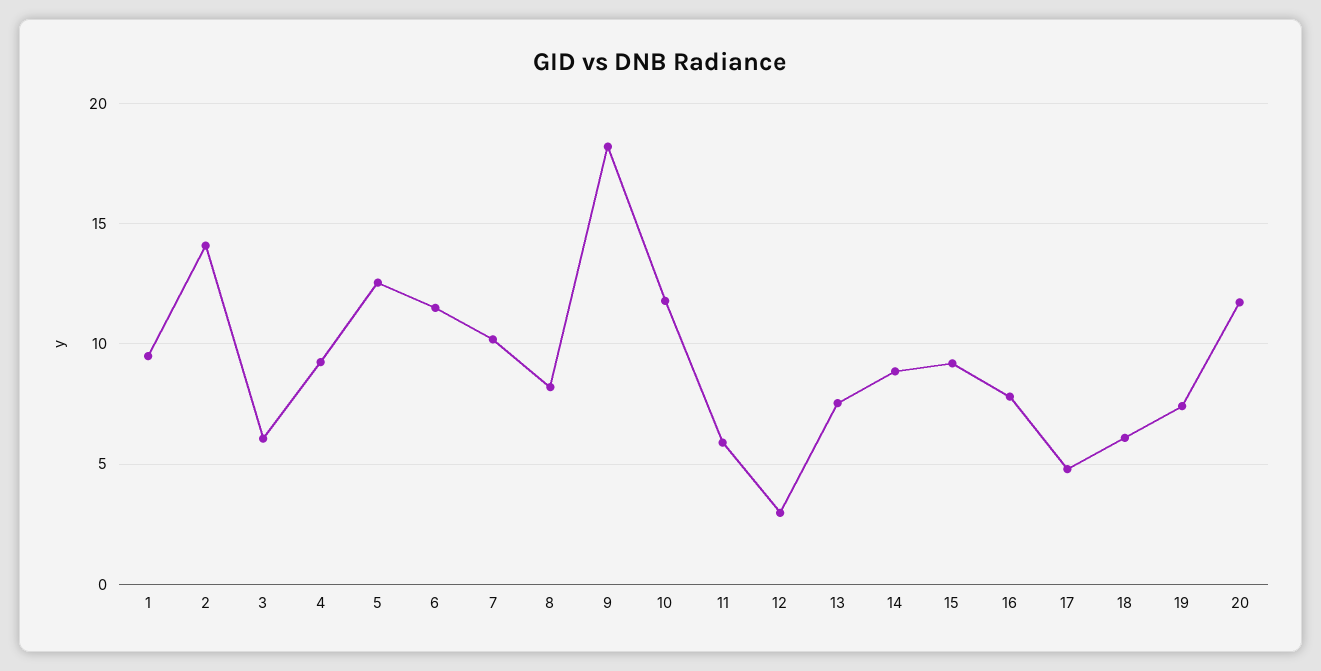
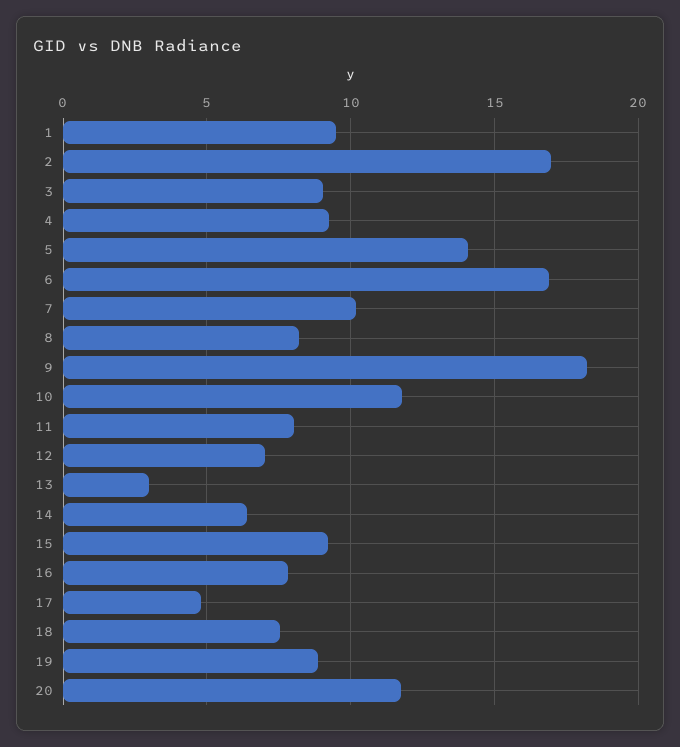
  {
    "1": 9.5,
-   "2": 14,
+   "2": 17,
-   "3": 6,
+   "3": 9,
    "4": 9,
-   "5": 12.5,
+   "5": 14,
-   "6": 11.5,
+   "6": 17,
    "7": 10,
    "8": 8,
    "9": 18,
    "10": 12,
-   "11": 6,
+   "11": 8,
-   "12": 3,
+   "12": 7,
-   "13": 7.5,
+   "13": 3,
-   "14": 9,
+   "14": 6.5,
    "15": 9,
    "16": 8,
    "17": 5,
-   "18": 6,
+   "18": 7.5,
-   "19": 7.5,
+   "19": 9,
    "20": 11.5
  }

